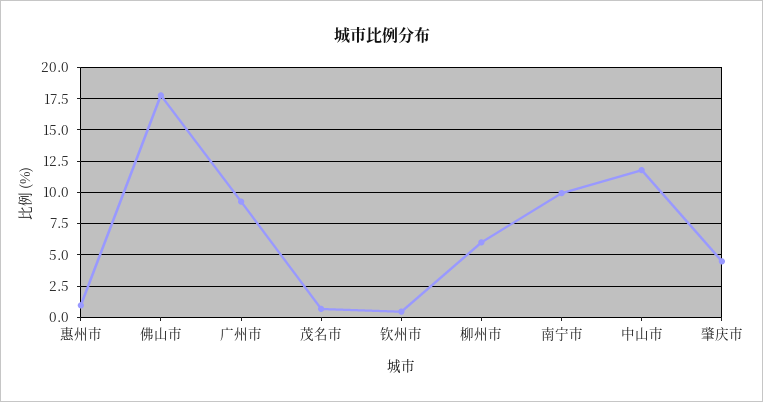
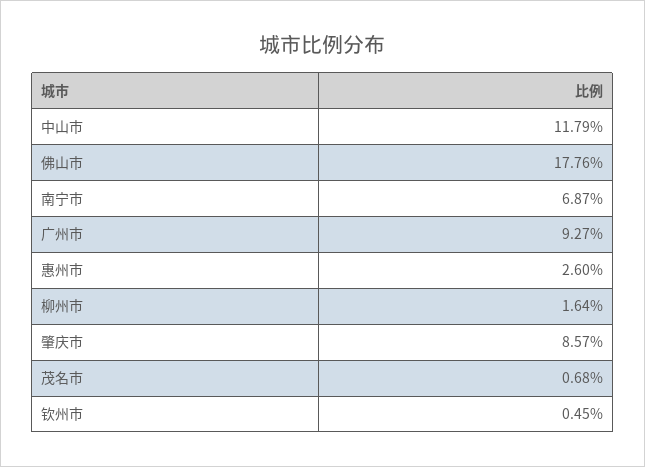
  {
-   "惠州市": 1,
+   "惠州市": 2.6,
    "佛山市": 17.76,
    "广州市": 9.27,
    "茂名市": 0.68,
    "钦州市": 0.45,
-   "柳州市": 6,
+   "柳州市": 1.64,
-   "南宁市": 10,
+   "南宁市": 6.87,
    "中山市": 11.79,
-   "肇庆市": 4.5
+   "肇庆市": 8.57
  }

